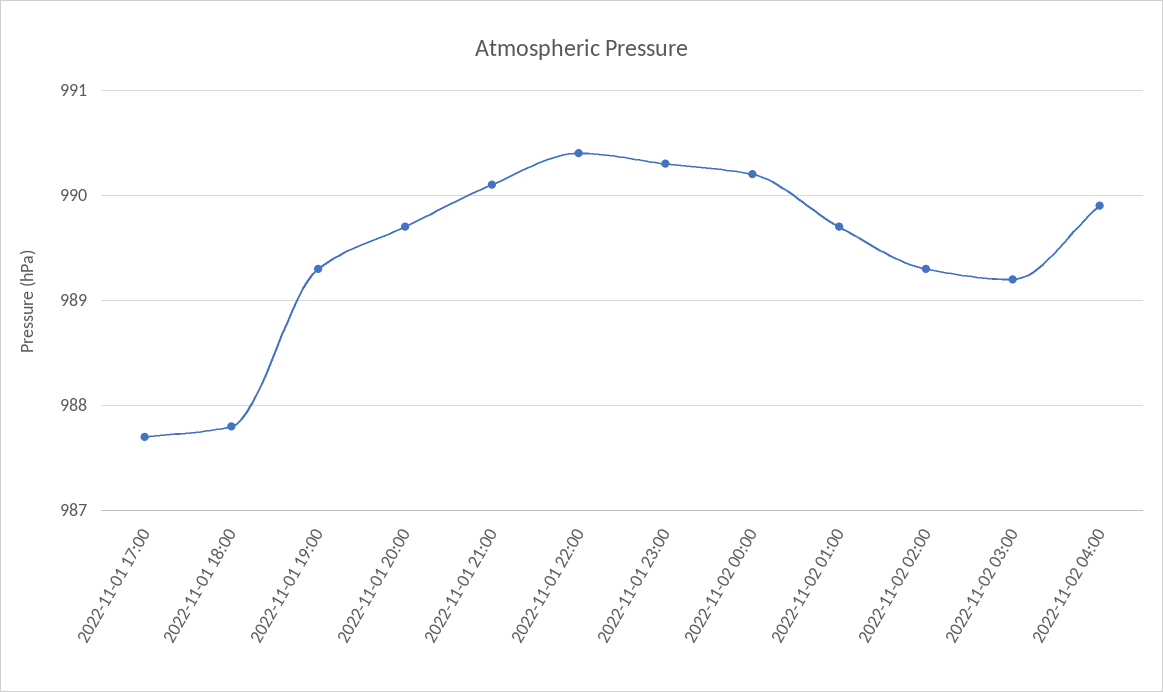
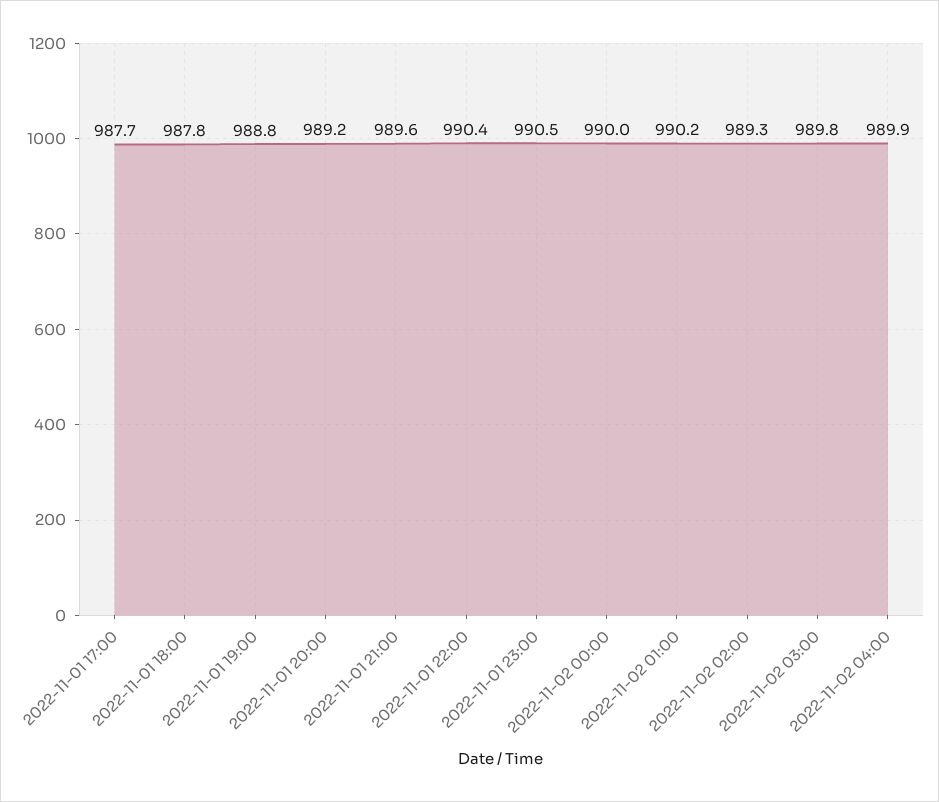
  {
    "2022-11-01 17:00": 987.7,
    "2022-11-01 18:00": 987.8,
-   "2022-11-01 19:00": 989.3,
+   "2022-11-01 19:00": 988.8,
-   "2022-11-01 20:00": 989.7,
+   "2022-11-01 20:00": 989.2,
-   "2022-11-01 21:00": 990.1,
+   "2022-11-01 21:00": 989.6,
    "2022-11-01 22:00": 990.4,
-   "2022-11-01 23:00": 990.3,
+   "2022-11-01 23:00": 990.5,
-   "2022-11-02 00:00": 990.2,
+   "2022-11-02 00:00": 990,
-   "2022-11-02 01:00": 989.7,
+   "2022-11-02 01:00": 990.2,
    "2022-11-02 02:00": 989.3,
-   "2022-11-02 03:00": 989.2,
+   "2022-11-02 03:00": 989.8,
    "2022-11-02 04:00": 989.9
  }

